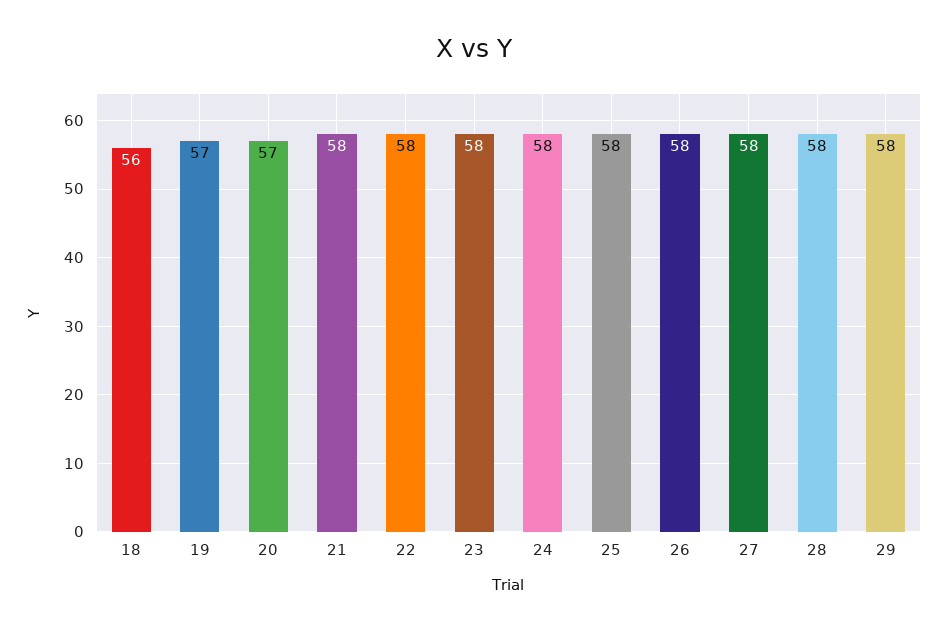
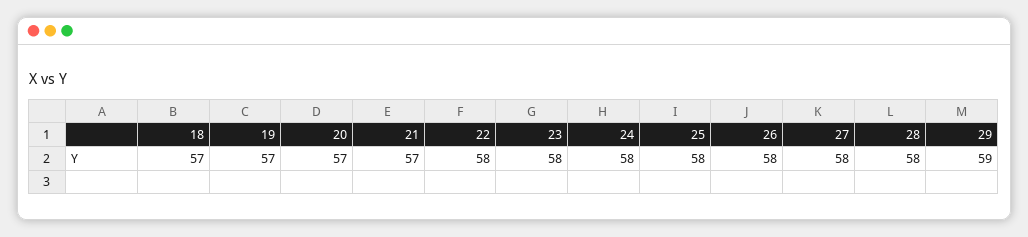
  {
-   "18": 56,
+   "18": 57,
    "19": 57,
    "20": 57,
-   "21": 58,
+   "21": 57,
    "22": 58,
    "23": 58,
    "24": 58,
    "25": 58,
    "26": 58,
    "27": 58,
    "28": 58,
-   "29": 58
+   "29": 59
  }

